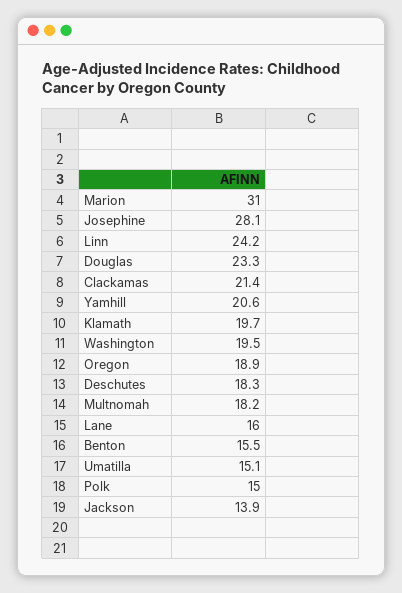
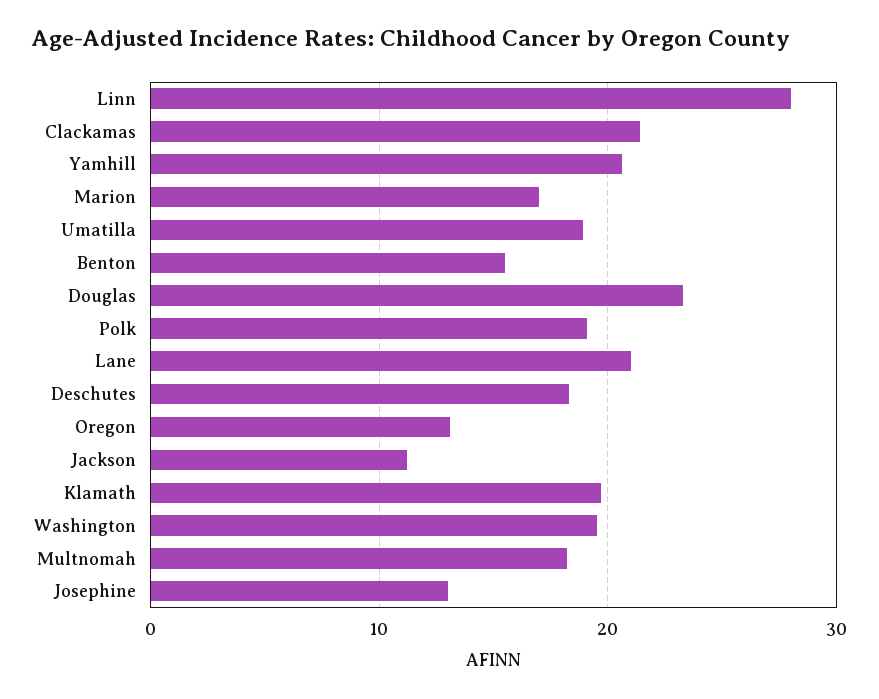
  {
-   "Marion": 31,
+   "Marion": 17,
-   "Josephine": 28.1,
+   "Josephine": 13,
-   "Linn": 24.2,
+   "Linn": 28,
    "Douglas": 23.3,
    "Clackamas": 21.4,
    "Yamhill": 20.6,
    "Klamath": 19.7,
    "Washington": 19.5,
-   "Oregon": 18.9,
+   "Oregon": 13,
    "Deschutes": 18.3,
    "Multnomah": 18.2,
-   "Lane": 16,
+   "Lane": 21,
    "Benton": 15.5,
-   "Umatilla": 15.1,
+   "Umatilla": 19,
-   "Polk": 15,
+   "Polk": 19,
-   "Jackson": 13.9
+   "Jackson": 11
  }

